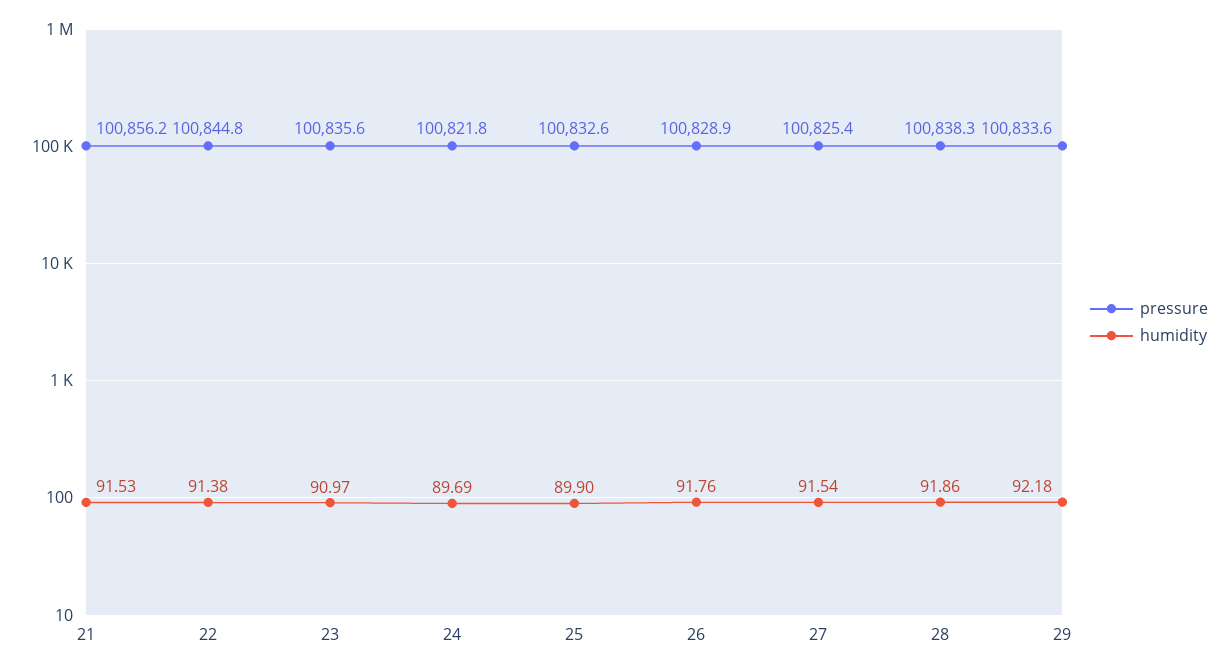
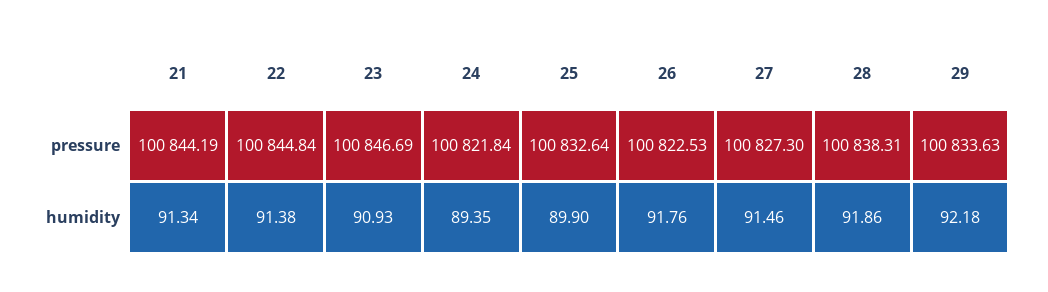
  {
    "pressure": {
-     "21": 100856.2,
+     "21": 100844.19,
      "22": 100844.84,
-     "23": 100835.6,
+     "23": 100846.69,
      "24": 100821.84,
      "25": 100832.64,
-     "26": 100828.9,
+     "26": 100822.53,
-     "27": 100825.4,
+     "27": 100827.3,
      "28": 100838.31,
      "29": 100833.63
    },
    "humidity": {
-     "21": 91.53,
+     "21": 91.34,
      "22": 91.38,
-     "23": 90.97,
+     "23": 90.93,
-     "24": 89.69,
+     "24": 89.35,
      "25": 89.9,
      "26": 91.76,
-     "27": 91.54,
+     "27": 91.46,
      "28": 91.86,
      "29": 92.18
    }
  }

